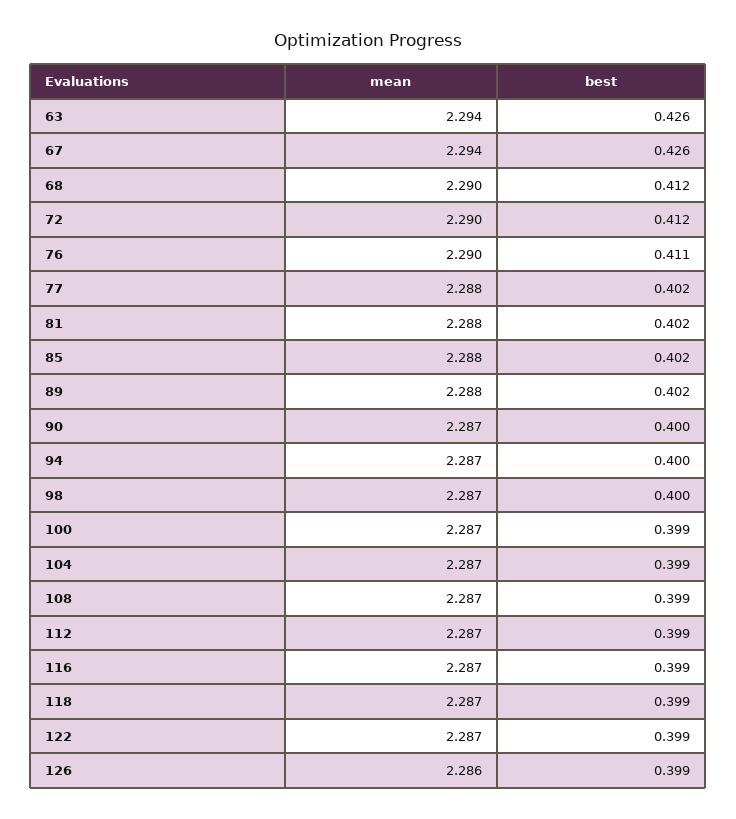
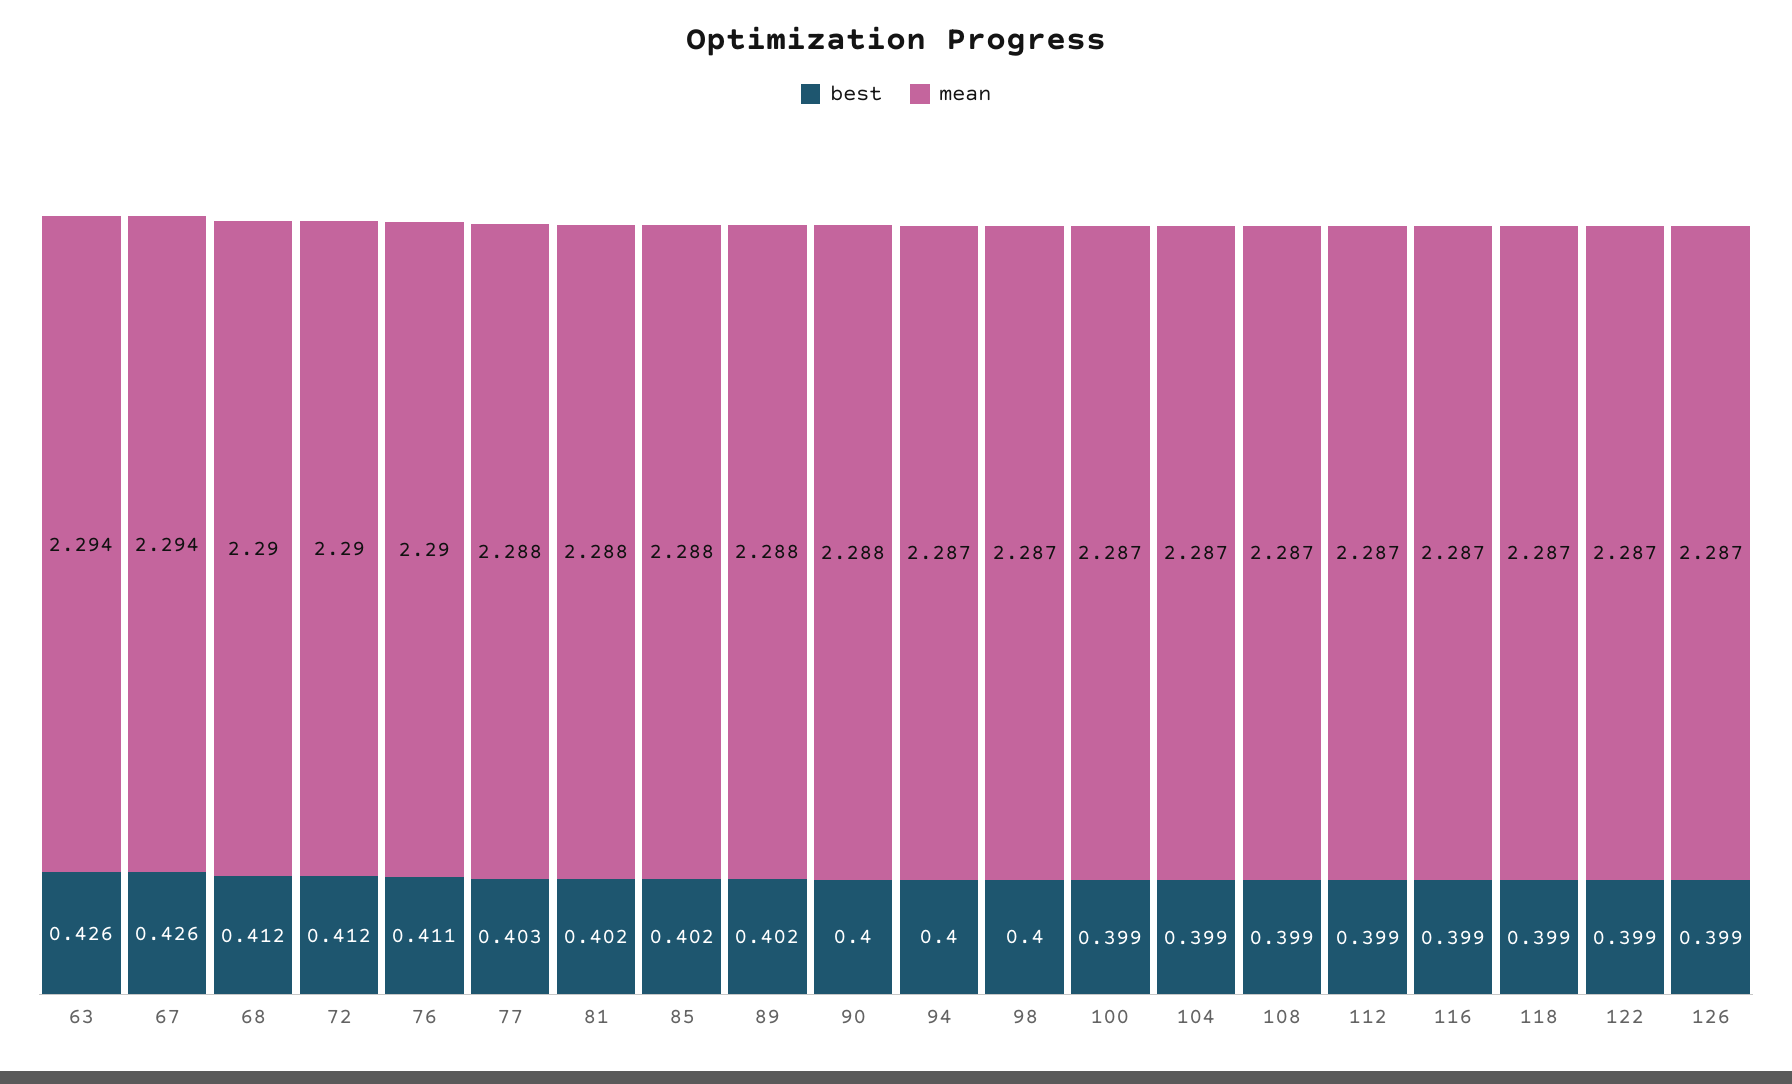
  {
    "mean": {
      "63": 2.294,
      "67": 2.294,
      "68": 2.29,
      "72": 2.29,
      "76": 2.29,
      "77": 2.288,
      "81": 2.288,
      "85": 2.288,
      "89": 2.288,
-     "90": 2.287,
+     "90": 2.288,
      "94": 2.287,
      "98": 2.287,
      "100": 2.287,
      "104": 2.287,
      "108": 2.287,
      "112": 2.287,
      "116": 2.287,
      "118": 2.287,
      "122": 2.287,
-     "126": 2.286
+     "126": 2.287
    },
    "best": {
      "63": 0.426,
      "67": 0.426,
      "68": 0.412,
      "72": 0.412,
      "76": 0.411,
-     "77": 0.402,
+     "77": 0.403,
      "81": 0.402,
      "85": 0.402,
      "89": 0.402,
      "90": 0.4,
      "94": 0.4,
      "98": 0.4,
      "100": 0.399,
      "104": 0.399,
      "108": 0.399,
      "112": 0.399,
      "116": 0.399,
      "118": 0.399,
      "122": 0.399,
      "126": 0.399
    }
  }

